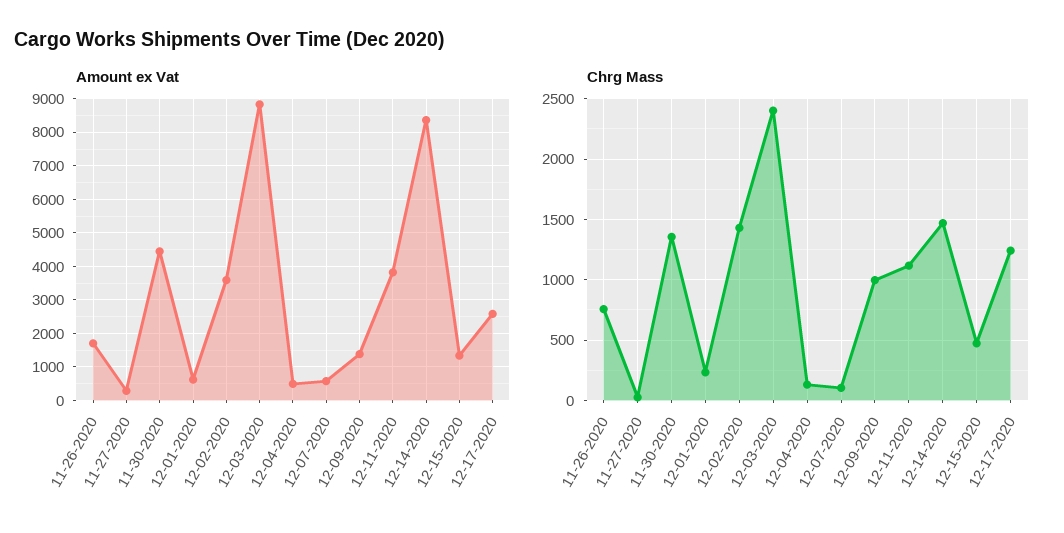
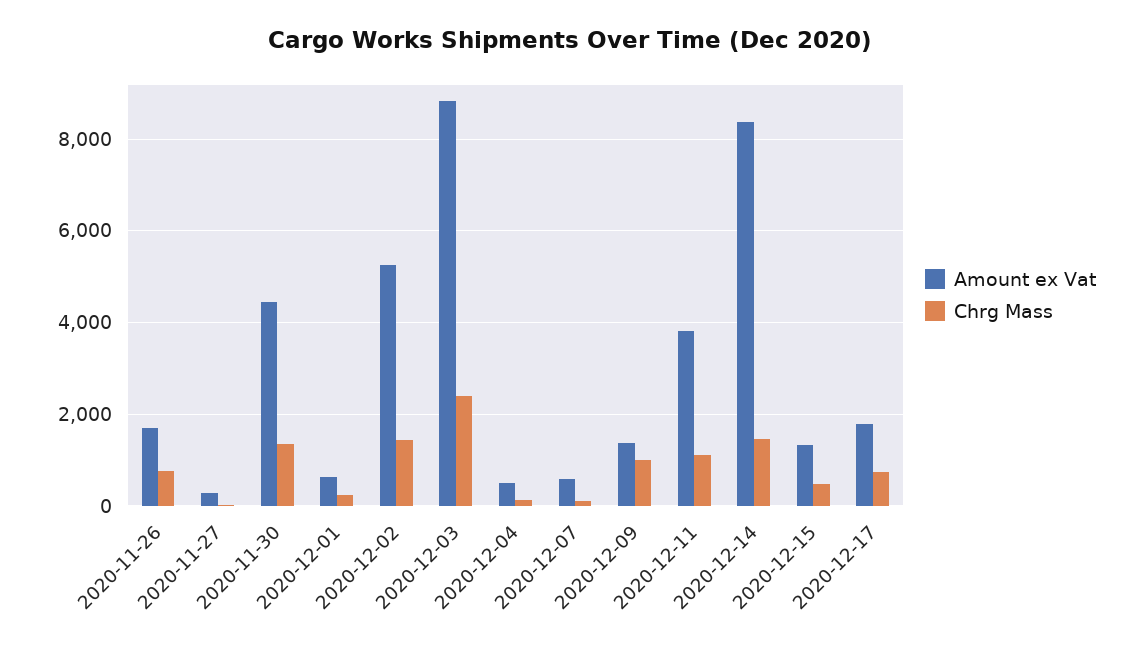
  {
    "Amount ex Vat": {
      "11-26-2020": 1800,
      "11-27-2020": 200,
      "11-30-2020": 4400,
      "12-01-2020": 600,
-     "12-02-2020": 3600,
+     "12-02-2020": 5200,
      "12-03-2020": 8800,
      "12-04-2020": 400,
      "12-07-2020": 600,
      "12-09-2020": 1400,
      "12-11-2020": 3800,
      "12-14-2020": 8400,
      "12-15-2020": 1400,
-     "12-17-2020": 2600
+     "12-17-2020": 1800
    },
    "Chrg Mass": {
      "11-26-2020": 750,
      "11-27-2020": 50,
      "11-30-2020": 1350,
      "12-01-2020": 250,
      "12-02-2020": 1450,
      "12-03-2020": 2400,
      "12-04-2020": 150,
      "12-07-2020": 100,
      "12-09-2020": 1000,
      "12-11-2020": 1100,
      "12-14-2020": 1450,
      "12-15-2020": 450,
-     "12-17-2020": 1250
+     "12-17-2020": 800
    }
  }

